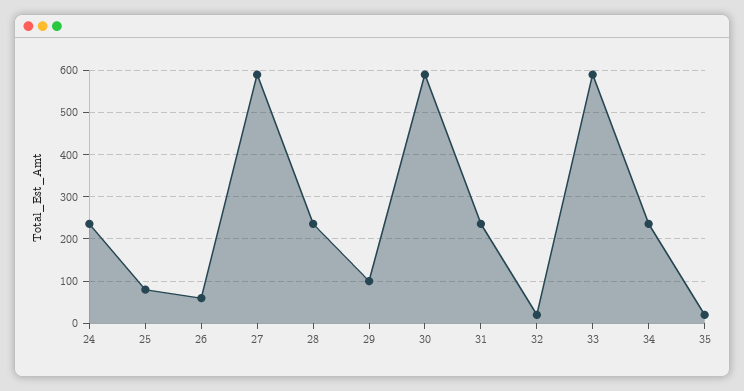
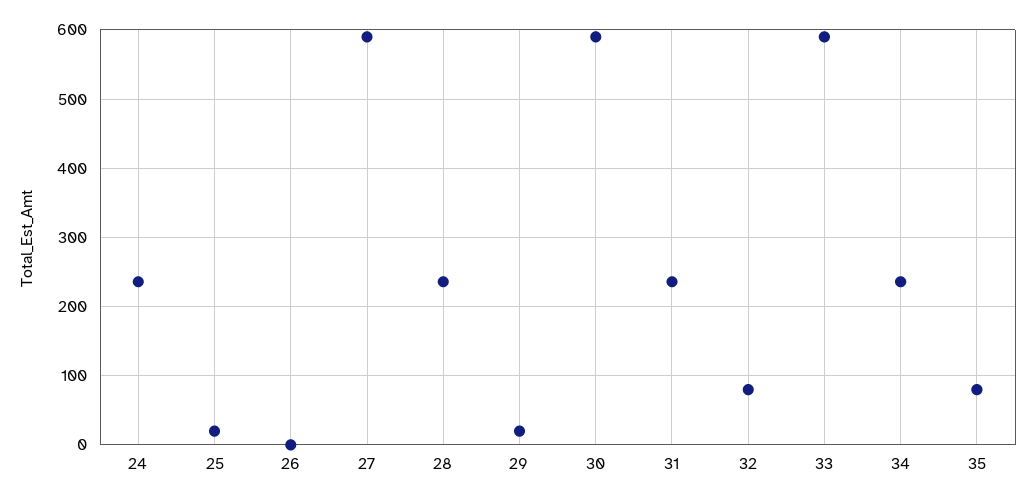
  {
    "24": 240,
-   "25": 80,
+   "25": 20,
-   "26": 60,
+   "26": 0,
    "27": 590,
    "28": 240,
-   "29": 100,
+   "29": 20,
    "30": 590,
    "31": 240,
-   "32": 20,
+   "32": 80,
    "33": 590,
    "34": 240,
-   "35": 20
+   "35": 80
  }

